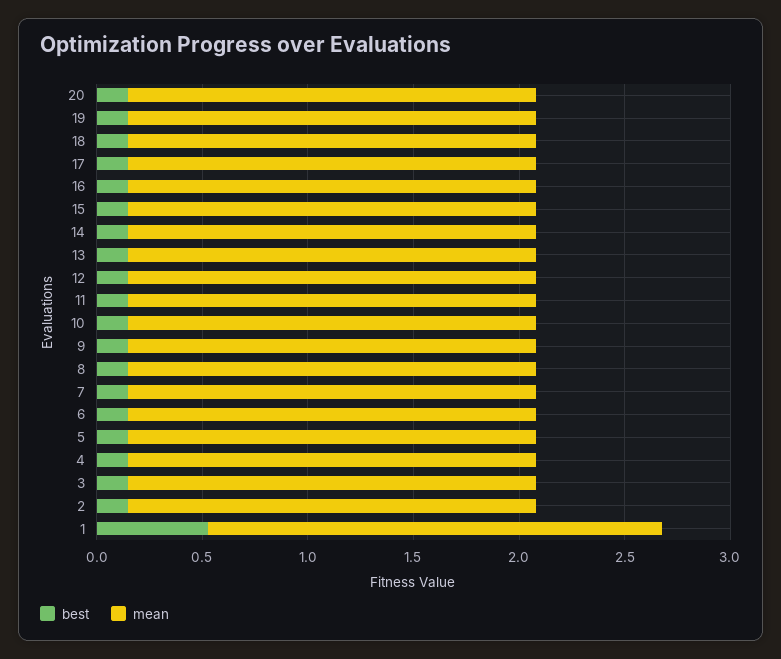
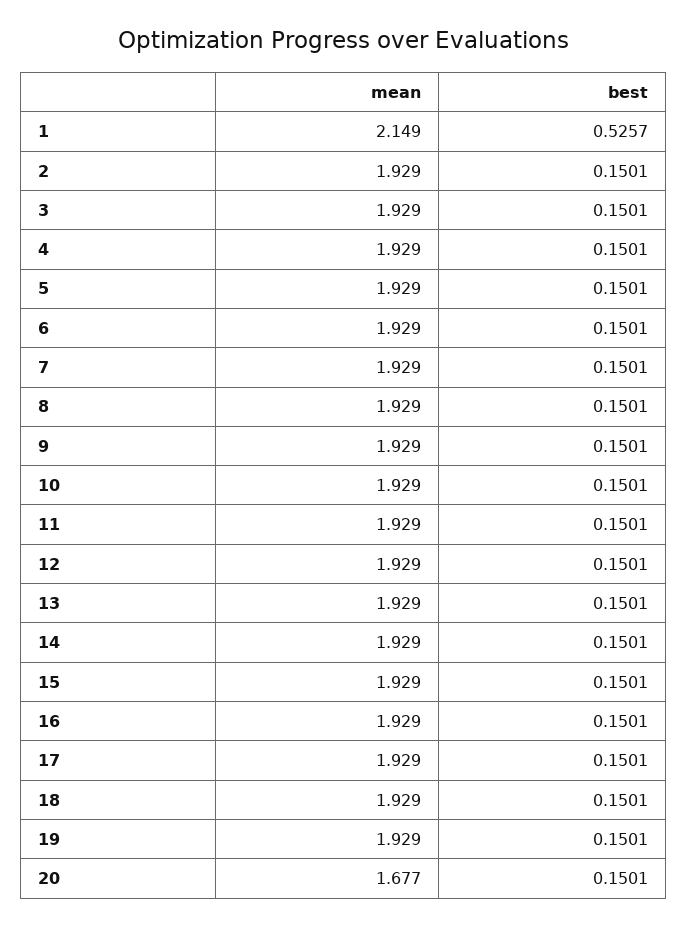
  {
    "best": {
      "20": 0.1501,
      "19": 0.1501,
      "18": 0.1501,
      "17": 0.1501,
      "16": 0.1501,
      "15": 0.1501,
      "14": 0.1501,
      "13": 0.1501,
      "12": 0.1501,
      "11": 0.1501,
      "10": 0.1501,
      "9": 0.1501,
      "8": 0.1501,
      "7": 0.1501,
      "6": 0.1501,
      "5": 0.1501,
      "4": 0.1501,
      "3": 0.1501,
      "2": 0.1501,
      "1": 0.5257
    },
    "mean": {
-     "20": 1.9,
+     "20": 1.677,
      "19": 1.929,
      "18": 1.929,
      "17": 1.929,
      "16": 1.929,
      "15": 1.929,
      "14": 1.929,
      "13": 1.929,
      "12": 1.929,
      "11": 1.929,
      "10": 1.929,
      "9": 1.929,
      "8": 1.929,
      "7": 1.929,
      "6": 1.929,
      "5": 1.929,
      "4": 1.929,
      "3": 1.929,
      "2": 1.929,
      "1": 2.149
    }
  }

